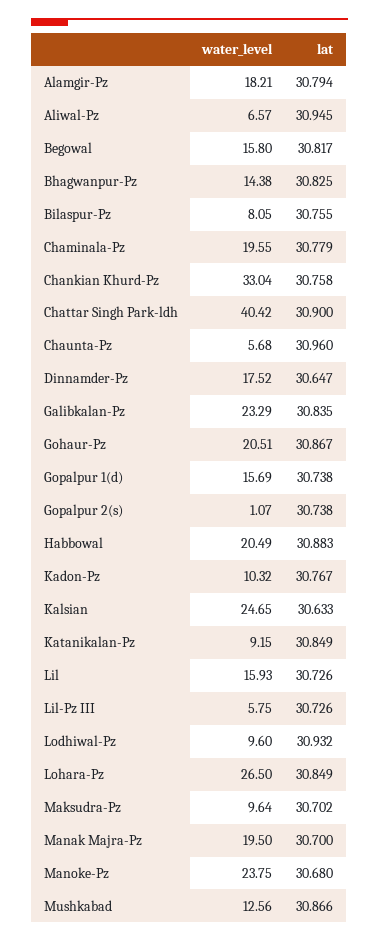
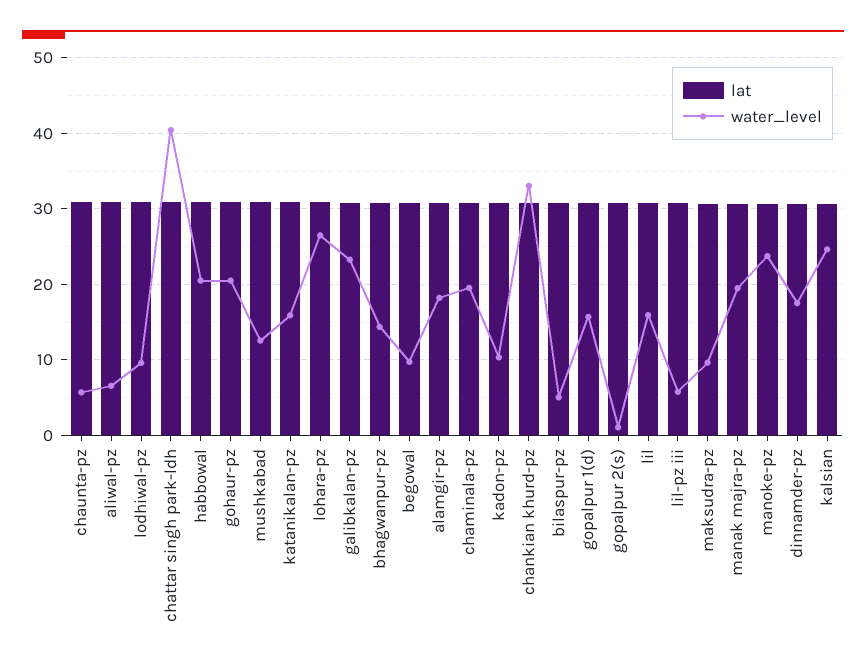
  {
    "water_level": {
      "Alamgir-Pz": 18.21,
      "Aliwal-Pz": 6.57,
-     "Begowal": 15.8,
+     "Begowal": 10,
      "Bhagwanpur-Pz": 14.38,
-     "Bilaspur-Pz": 8.05,
+     "Bilaspur-Pz": 5,
      "Chaminala-Pz": 19.55,
      "Chankian Khurd-Pz": 33.04,
      "Chattar Singh Park-ldh": 40.42,
      "Chaunta-Pz": 5.68,
      "Dinnamder-Pz": 17.52,
      "Galibkalan-Pz": 23.29,
      "Gohaur-Pz": 20.51,
      "Gopalpur 1(d)": 15.69,
      "Gopalpur 2(s)": 1.07,
      "Habbowal": 20.49,
      "Kadon-Pz": 10.32,
      "Kalsian": 24.65,
-     "Katanikalan-Pz": 9.15,
+     "Katanikalan-Pz": 16,
      "Lil": 15.93,
      "Lil-Pz III": 5.75,
      "Lodhiwal-Pz": 9.6,
      "Lohara-Pz": 26.5,
      "Maksudra-Pz": 9.64,
      "Manak Majra-Pz": 19.5,
      "Manoke-Pz": 23.75,
      "Mushkabad": 12.56
    },
    "lat": {
      "Alamgir-Pz": 30.794,
      "Aliwal-Pz": 30.945,
      "Begowal": 30.817,
      "Bhagwanpur-Pz": 30.825,
      "Bilaspur-Pz": 30.755,
      "Chaminala-Pz": 30.779,
      "Chankian Khurd-Pz": 30.758,
      "Chattar Singh Park-ldh": 30.9,
      "Chaunta-Pz": 30.96,
      "Dinnamder-Pz": 30.647,
      "Galibkalan-Pz": 30.835,
      "Gohaur-Pz": 30.867,
      "Gopalpur 1(d)": 30.738,
      "Gopalpur 2(s)": 30.738,
      "Habbowal": 30.883,
      "Kadon-Pz": 30.767,
      "Kalsian": 30.633,
      "Katanikalan-Pz": 30.849,
      "Lil": 30.726,
      "Lil-Pz III": 30.726,
      "Lodhiwal-Pz": 30.932,
      "Lohara-Pz": 30.849,
      "Maksudra-Pz": 30.702,
      "Manak Majra-Pz": 30.7,
      "Manoke-Pz": 30.68,
      "Mushkabad": 30.866
    }
  }

